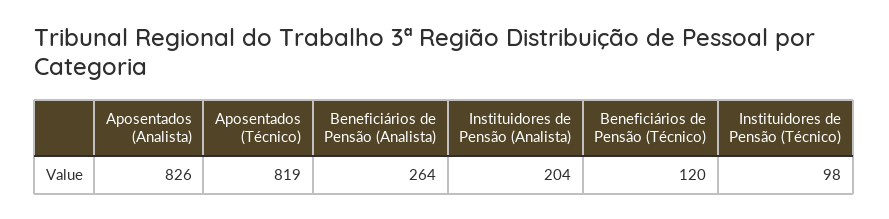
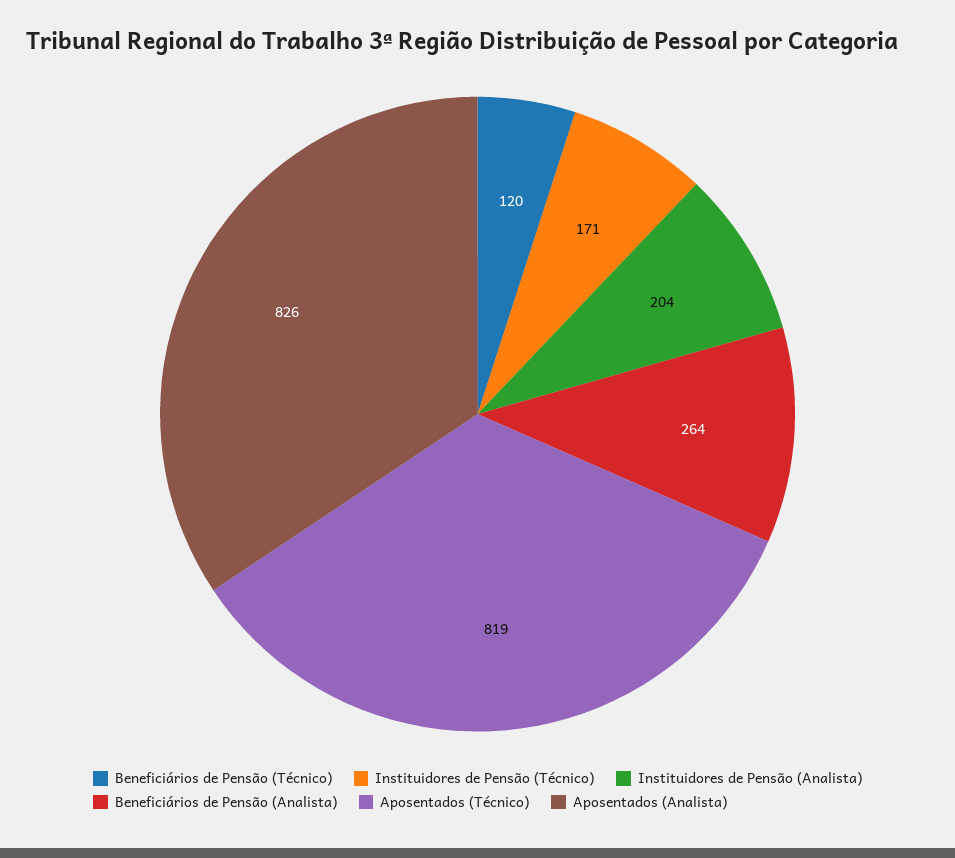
  {
    "Aposentados (Analista)": 826,
    "Aposentados (Técnico)": 819,
    "Beneficiários de Pensão (Analista)": 264,
    "Instituidores de Pensão (Analista)": 204,
    "Beneficiários de Pensão (Técnico)": 120,
-   "Instituidores de Pensão (Técnico)": 98
+   "Instituidores de Pensão (Técnico)": 171
  }

